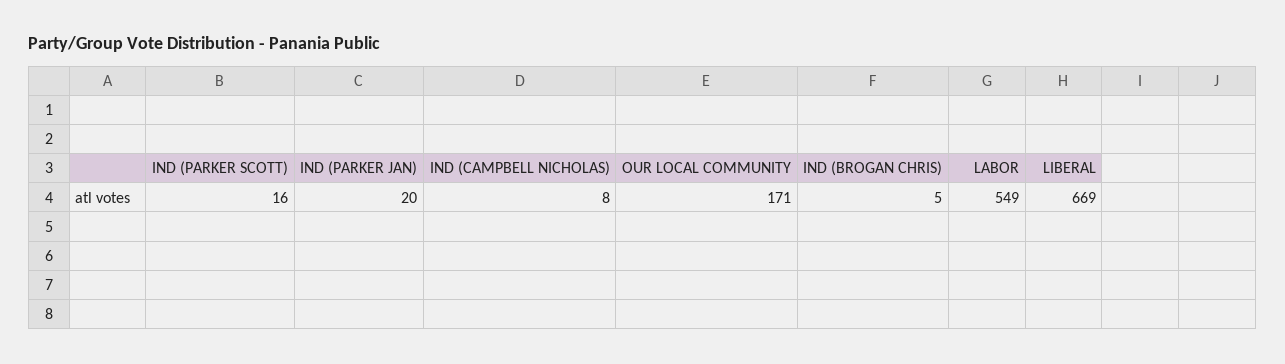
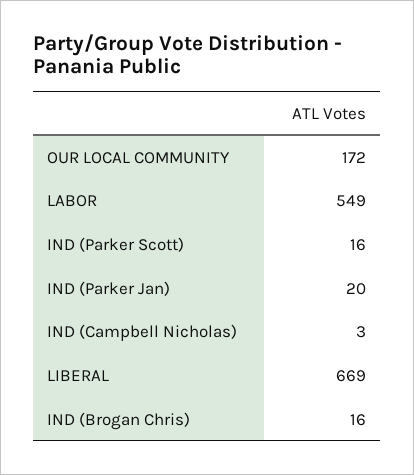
  {
    "IND (PARKER SCOTT)": 16,
    "IND (PARKER JAN)": 20,
-   "IND (CAMPBELL NICHOLAS)": 8,
+   "IND (CAMPBELL NICHOLAS)": 3,
-   "OUR LOCAL COMMUNITY": 171,
+   "OUR LOCAL COMMUNITY": 172,
-   "IND (BROGAN CHRIS)": 5,
+   "IND (BROGAN CHRIS)": 16,
    "LABOR": 549,
    "LIBERAL": 669
  }

